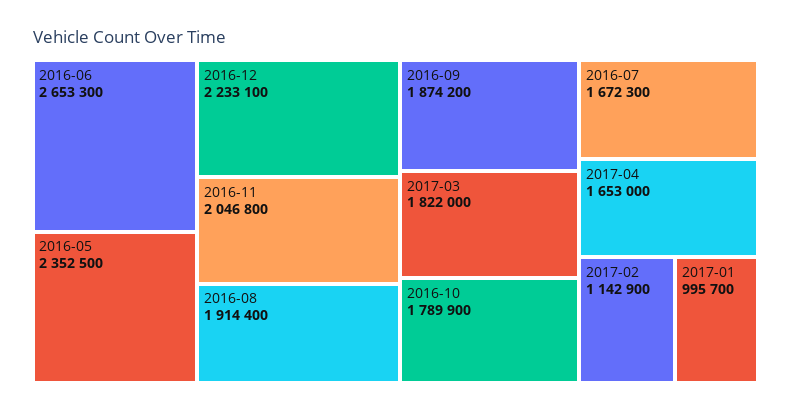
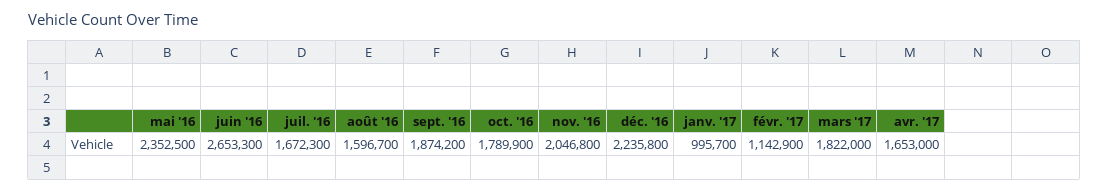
  {
    "2016-06": 2653300,
    "2016-05": 2352500,
-   "2016-12": 2233100,
+   "2016-12": 2235800,
    "2016-11": 2046800,
-   "2016-08": 1914400,
+   "2016-08": 1596700,
    "2016-09": 1874200,
    "2017-03": 1822000,
    "2016-10": 1789900,
    "2016-07": 1672300,
    "2017-04": 1653000,
    "2017-02": 1142900,
    "2017-01": 995700
  }

